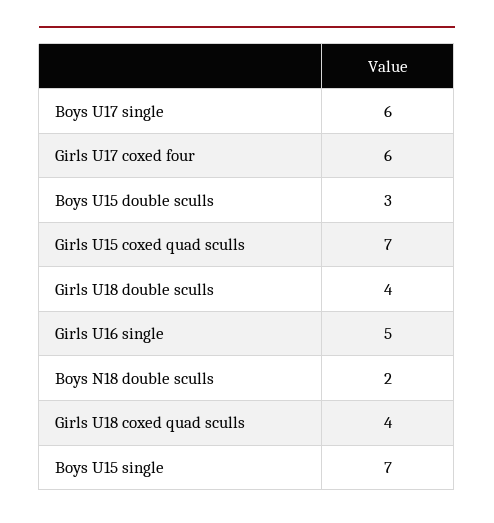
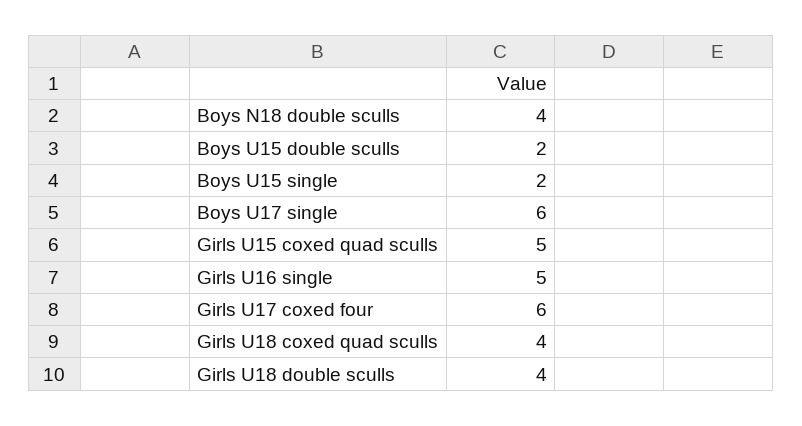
  {
    "Boys U17 single": 6,
    "Girls U17 coxed four": 6,
-   "Boys U15 double sculls": 3,
+   "Boys U15 double sculls": 2,
-   "Girls U15 coxed quad sculls": 7,
+   "Girls U15 coxed quad sculls": 5,
    "Girls U18 double sculls": 4,
    "Girls U16 single": 5,
-   "Boys N18 double sculls": 2,
+   "Boys N18 double sculls": 4,
    "Girls U18 coxed quad sculls": 4,
-   "Boys U15 single": 7
+   "Boys U15 single": 2
  }

